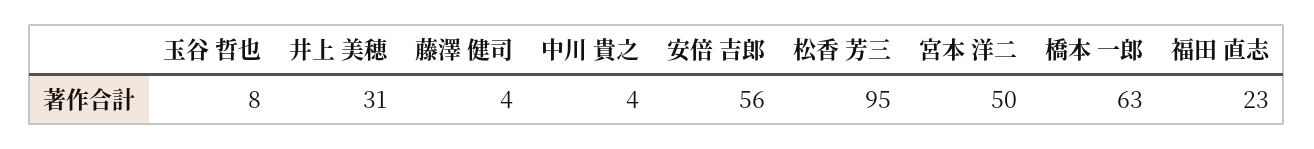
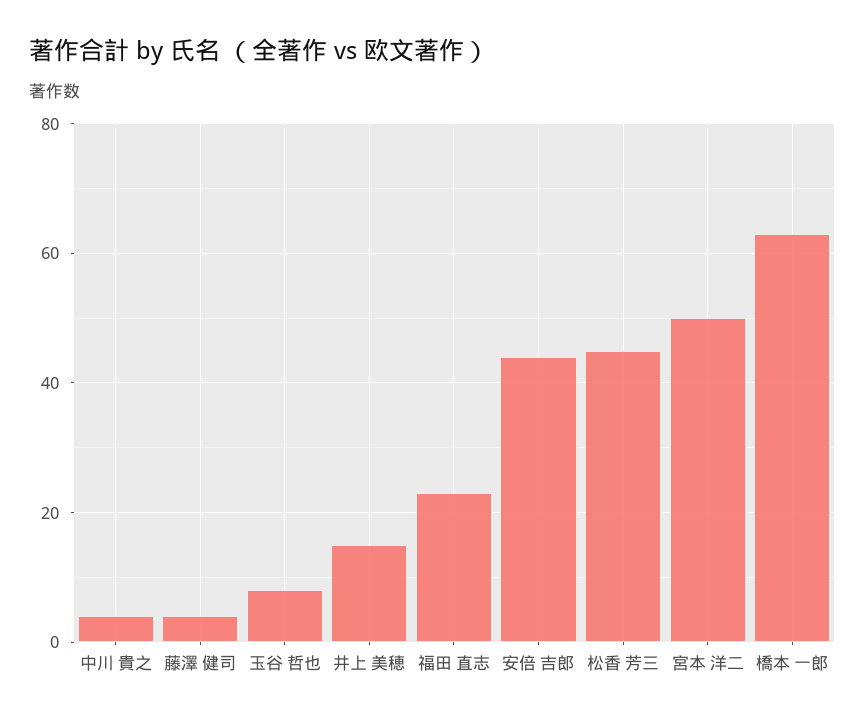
  {
    "玉谷 哲也": 8,
-   "井上 美穂": 31,
+   "井上 美穂": 15,
    "藤澤 健司": 4,
    "中川 貴之": 4,
-   "安倍 吉郎": 56,
+   "安倍 吉郎": 45,
-   "松香 芳三": 95,
+   "松香 芳三": 45,
    "宮本 洋二": 50,
    "橋本 一郎": 63,
    "福田 直志": 23
  }

